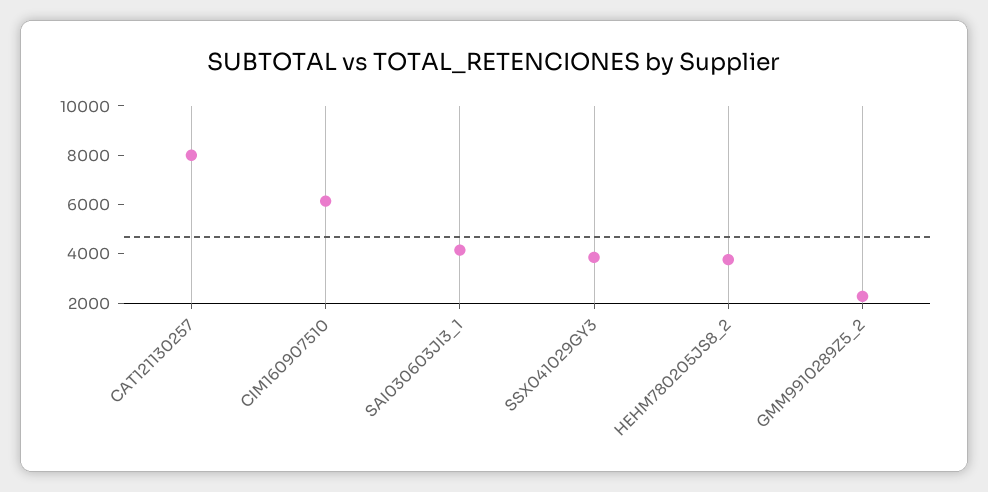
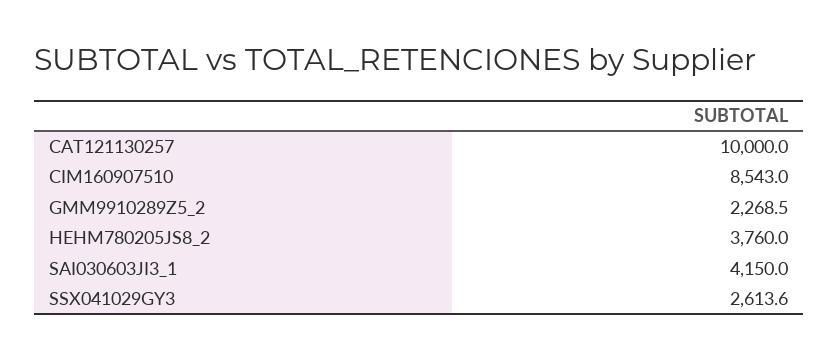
  {
-   "CAT121130257": 8000,
+   "CAT121130257": 10000,
-   "CIM160907510": 6000,
+   "CIM160907510": 8543,
    "SAI030603JI3_1": 4150,
-   "SSX041029GY3": 4000,
+   "SSX041029GY3": 2613.6,
    "HEHM780205JS8_2": 3760,
    "GMM9910289Z5_2": 2268.5
  }

